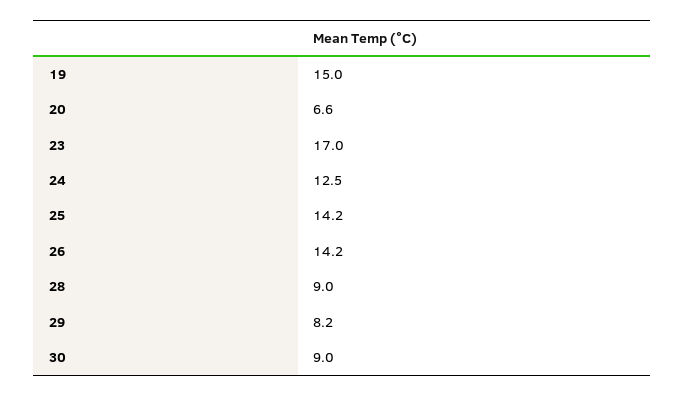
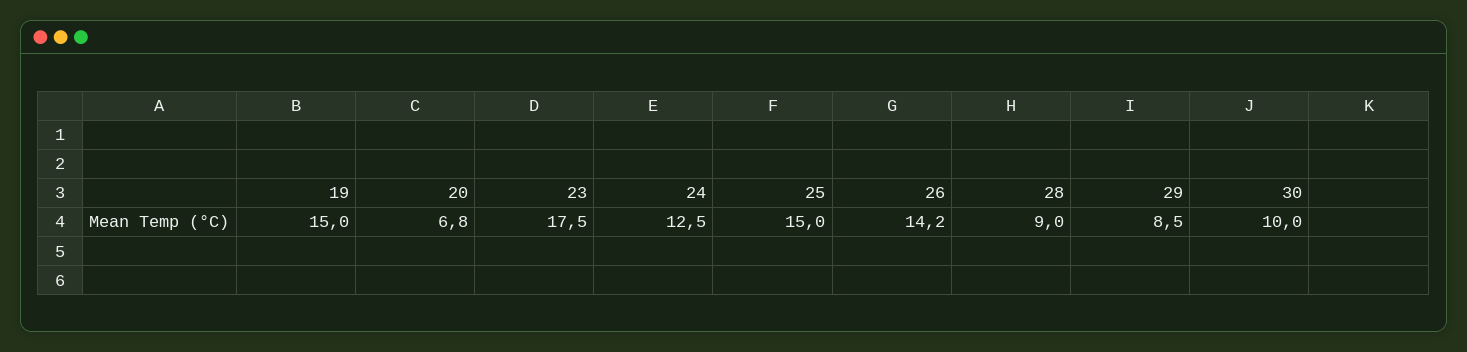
  {
    "19": 15,
-   "20": 6.6,
+   "20": 6.8,
-   "23": 17,
+   "23": 17.5,
    "24": 12.5,
-   "25": 14.2,
+   "25": 15,
    "26": 14.2,
    "28": 9,
-   "29": 8.2,
+   "29": 8.5,
-   "30": 9
+   "30": 10
  }

